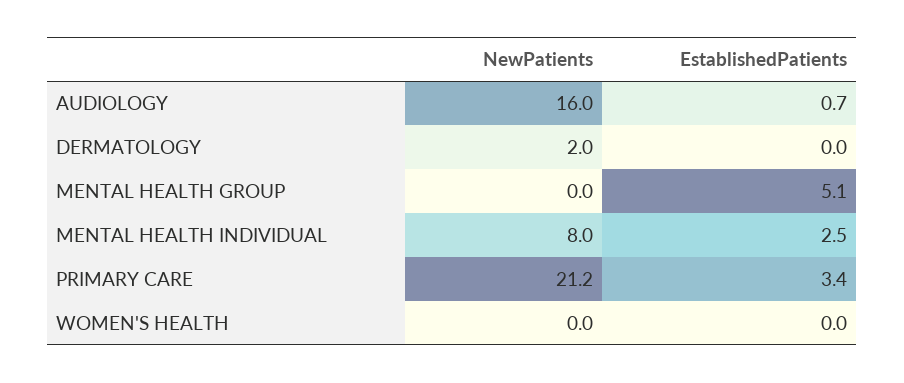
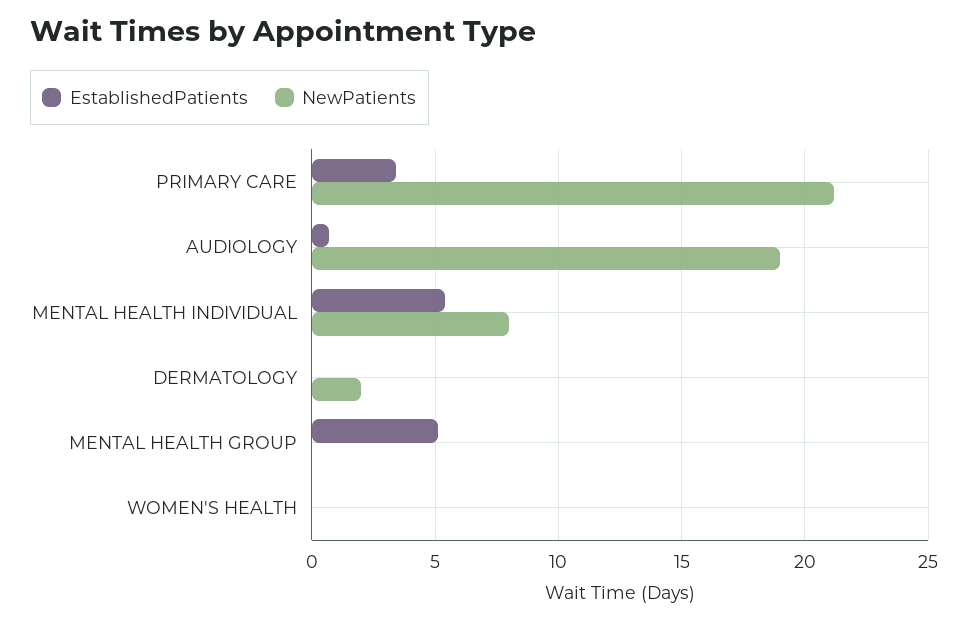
  {
    "NewPatients": {
-     "AUDIOLOGY": 16,
+     "AUDIOLOGY": 19,
      "DERMATOLOGY": 2,
      "MENTAL HEALTH GROUP": 0,
      "MENTAL HEALTH INDIVIDUAL": 8,
      "PRIMARY CARE": 21.2,
      "WOMEN'S HEALTH": 0
    },
    "EstablishedPatients": {
      "AUDIOLOGY": 0.7,
      "DERMATOLOGY": 0,
      "MENTAL HEALTH GROUP": 5.1,
-     "MENTAL HEALTH INDIVIDUAL": 2.5,
+     "MENTAL HEALTH INDIVIDUAL": 5.5,
      "PRIMARY CARE": 3.4,
      "WOMEN'S HEALTH": 0
    }
  }

